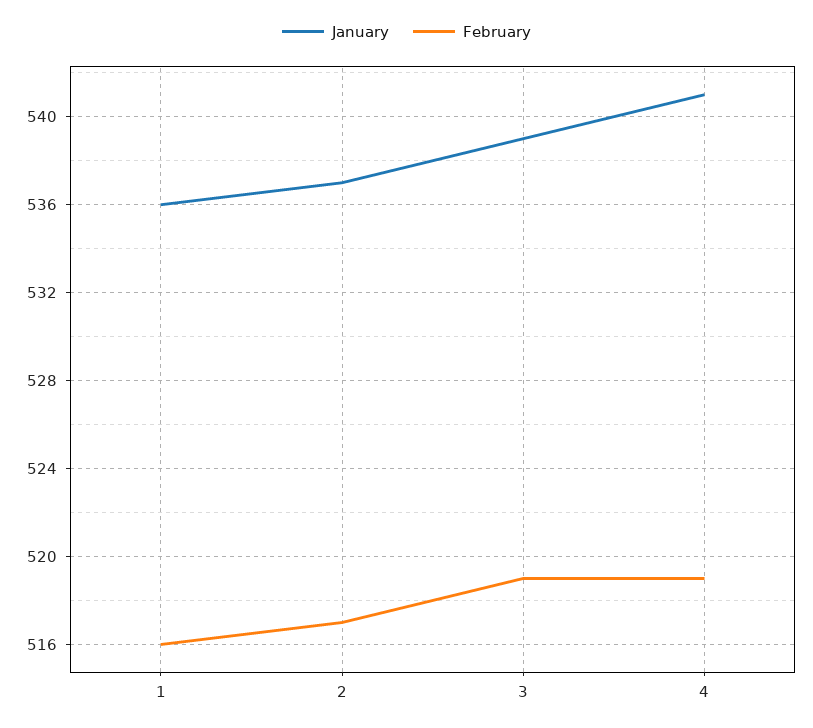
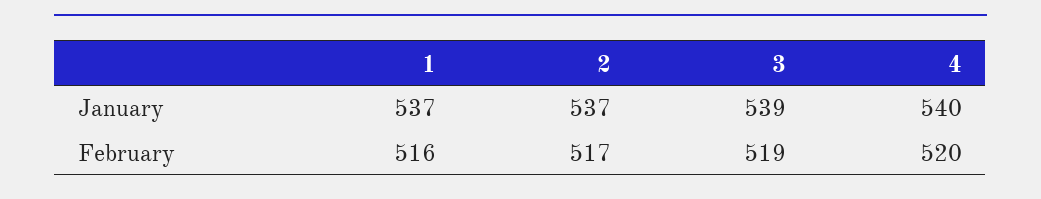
  {
    "January": {
-     "1": 536,
+     "1": 537,
      "2": 537,
      "3": 539,
-     "4": 541
+     "4": 540
    },
    "February": {
      "1": 516,
      "2": 517,
      "3": 519,
-     "4": 519
+     "4": 520
    }
  }

